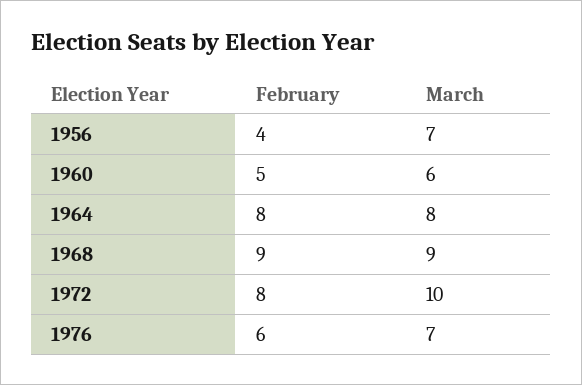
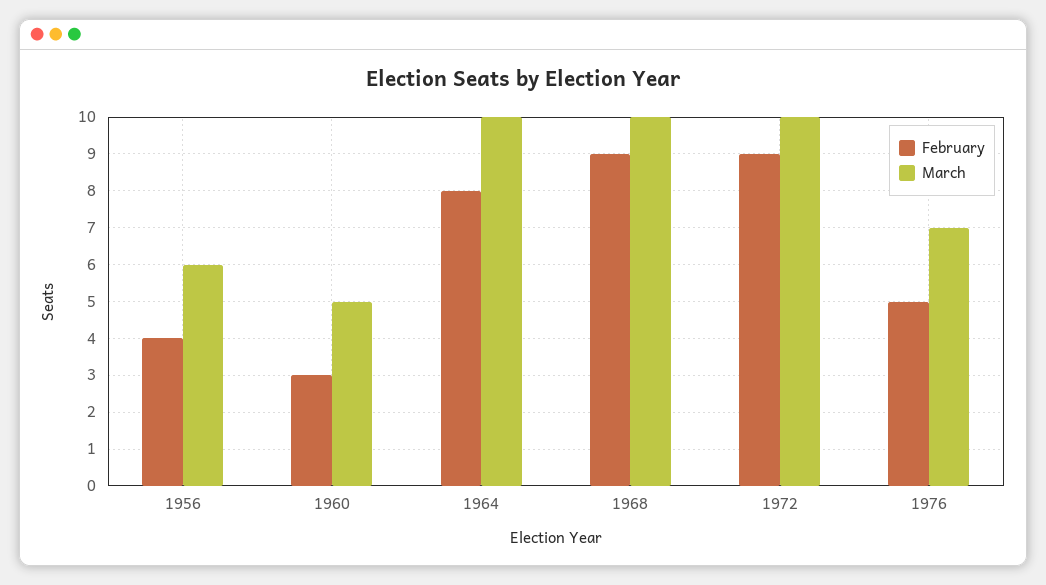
  {
    "February": {
      "1956": 4,
-     "1960": 5,
+     "1960": 3,
      "1964": 8,
      "1968": 9,
-     "1972": 8,
+     "1972": 9,
-     "1976": 6
+     "1976": 5
    },
    "March": {
-     "1956": 7,
+     "1956": 6,
-     "1960": 6,
+     "1960": 5,
-     "1964": 8,
+     "1964": 10,
-     "1968": 9,
+     "1968": 10,
      "1972": 10,
      "1976": 7
    }
  }

